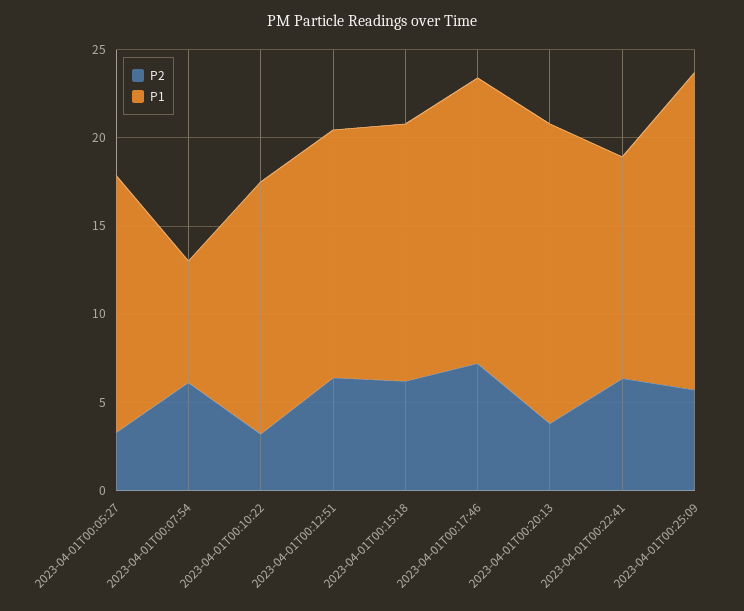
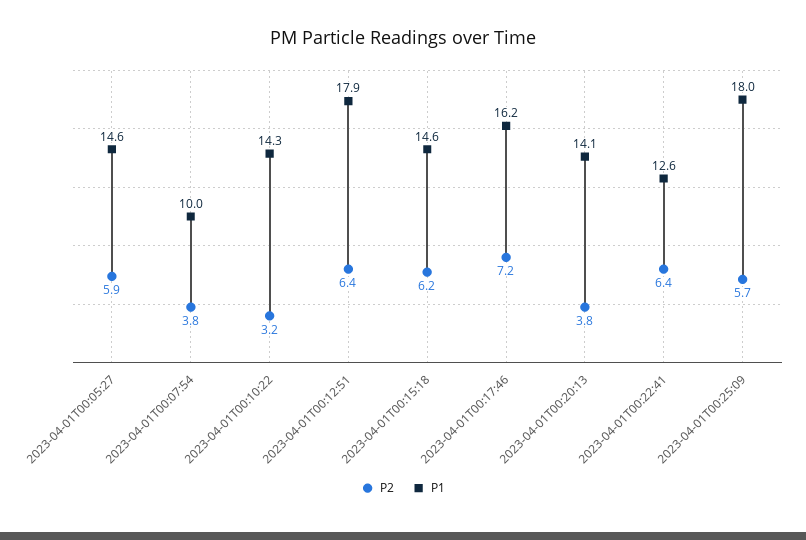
  {
    "P2": {
-     "2023-04-01T00:05:27": 3,
+     "2023-04-01T00:05:27": 5.9,
-     "2023-04-01T00:07:54": 6,
+     "2023-04-01T00:07:54": 3.8,
      "2023-04-01T00:10:22": 3.2,
      "2023-04-01T00:12:51": 6.4,
      "2023-04-01T00:15:18": 6.2,
      "2023-04-01T00:17:46": 7.2,
      "2023-04-01T00:20:13": 3.8,
      "2023-04-01T00:22:41": 6.4,
      "2023-04-01T00:25:09": 5.7
    },
    "P1": {
      "2023-04-01T00:05:27": 14.6,
-     "2023-04-01T00:07:54": 7,
+     "2023-04-01T00:07:54": 10,
      "2023-04-01T00:10:22": 14.3,
-     "2023-04-01T00:12:51": 14,
+     "2023-04-01T00:12:51": 17.9,
      "2023-04-01T00:15:18": 14.6,
      "2023-04-01T00:17:46": 16.2,
-     "2023-04-01T00:20:13": 17,
+     "2023-04-01T00:20:13": 14.1,
      "2023-04-01T00:22:41": 12.6,
      "2023-04-01T00:25:09": 18
    }
  }

